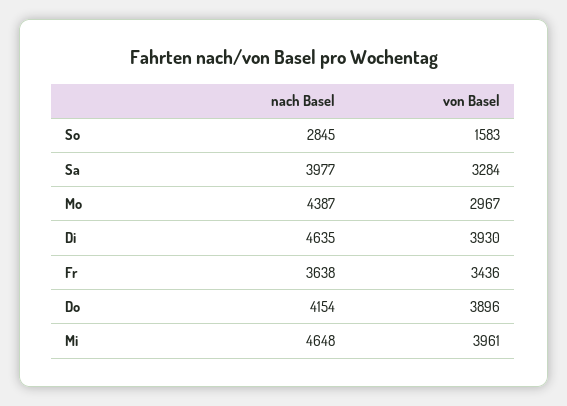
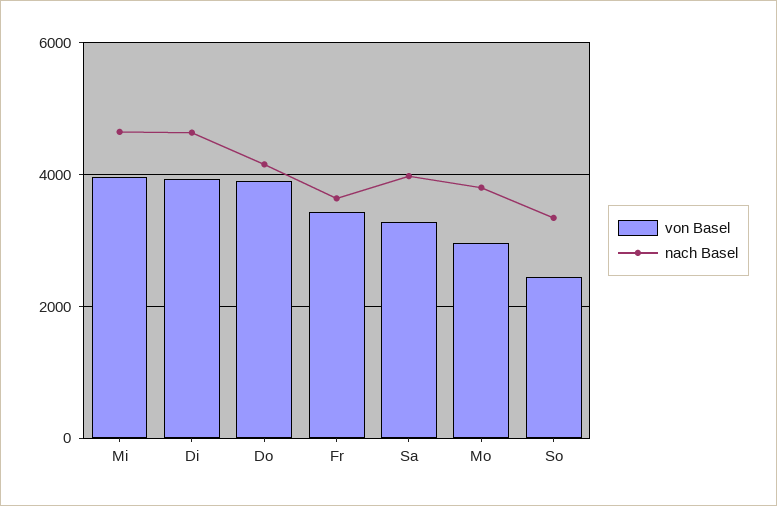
  {
    "nach Basel": {
-     "So": 2845,
+     "So": 3400,
      "Sa": 3977,
-     "Mo": 4387,
+     "Mo": 3800,
      "Di": 4635,
      "Fr": 3638,
      "Do": 4154,
      "Mi": 4648
    },
    "von Basel": {
-     "So": 1583,
+     "So": 2400,
      "Sa": 3284,
      "Mo": 2967,
      "Di": 3930,
      "Fr": 3436,
      "Do": 3896,
      "Mi": 3961
    }
  }

